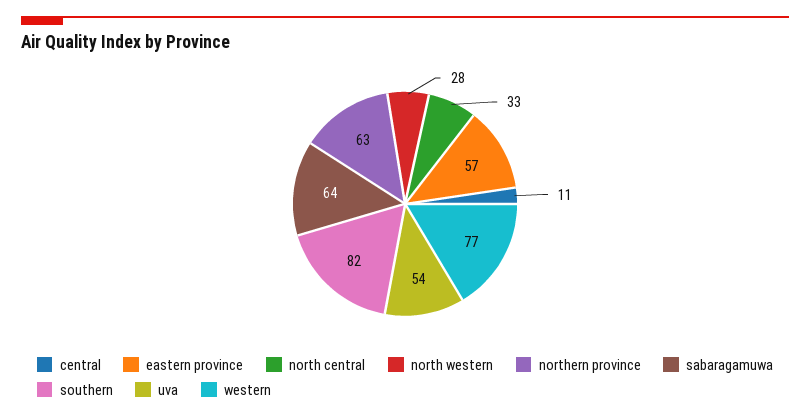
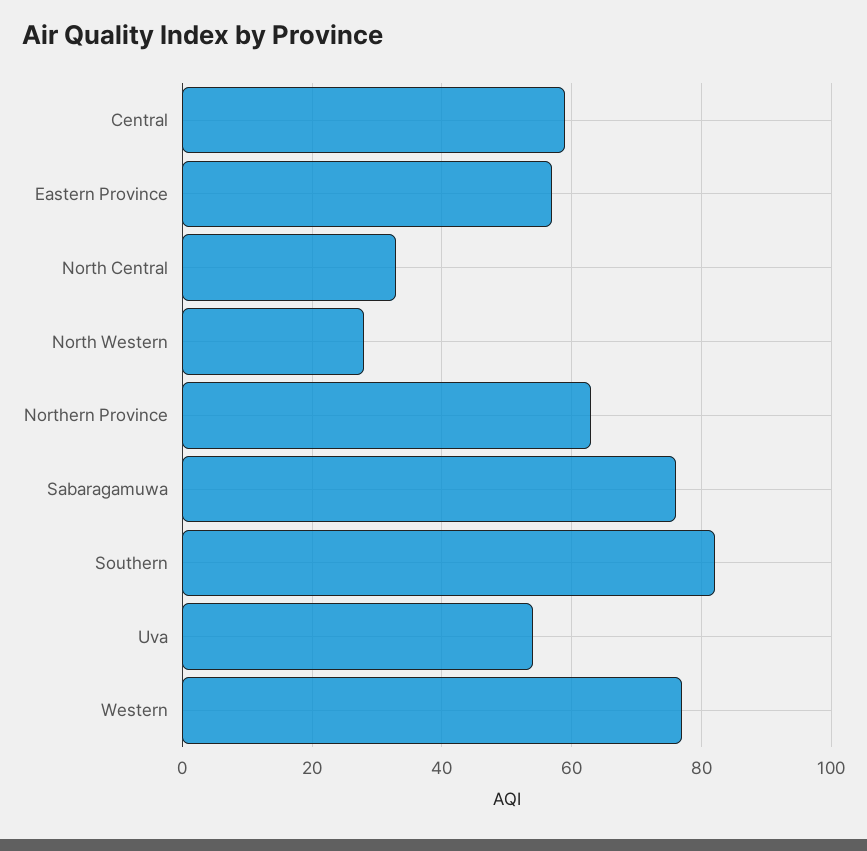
  {
-   "central": 11,
+   "central": 60,
    "eastern province": 57,
    "north central": 33,
    "north western": 28,
    "northern province": 63,
-   "sabaragamuwa": 64,
+   "sabaragamuwa": 75,
    "southern": 82,
    "uva": 54,
    "western": 77
  }

